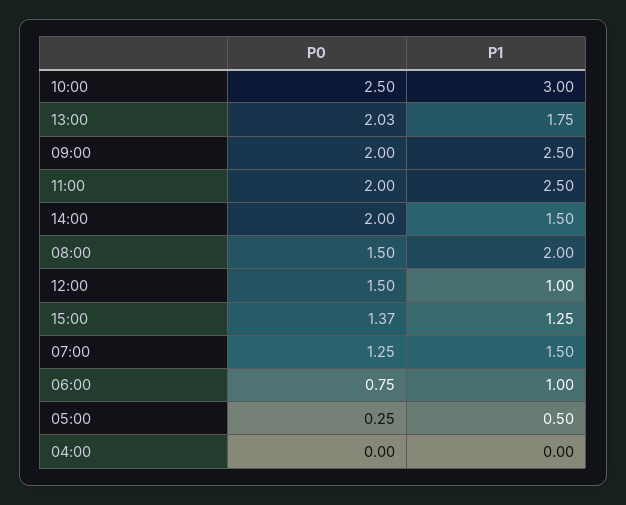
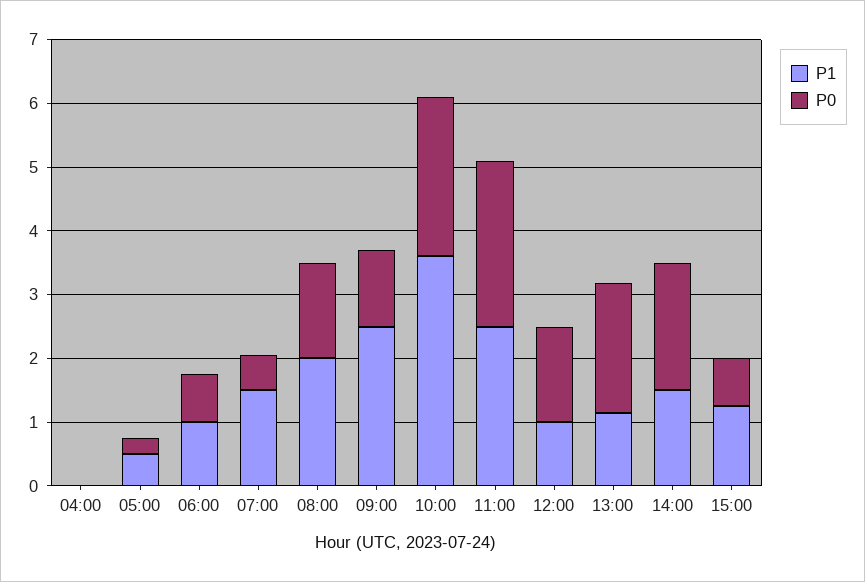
  {
    "P0": {
      "10:00": 2.5,
      "13:00": 2.03,
-     "09:00": 2,
+     "09:00": 1.2,
-     "11:00": 2,
+     "11:00": 2.6,
      "14:00": 2,
      "08:00": 1.5,
      "12:00": 1.5,
-     "15:00": 1.37,
+     "15:00": 0.8,
-     "07:00": 1.25,
+     "07:00": 0.6,
      "06:00": 0.75,
      "05:00": 0.25,
      "04:00": 0
    },
    "P1": {
-     "10:00": 3,
+     "10:00": 3.6,
-     "13:00": 1.75,
+     "13:00": 1.2,
      "09:00": 2.5,
      "11:00": 2.5,
      "14:00": 1.5,
      "08:00": 2,
      "12:00": 1,
      "15:00": 1.25,
      "07:00": 1.5,
      "06:00": 1,
      "05:00": 0.5,
      "04:00": 0
    }
  }

